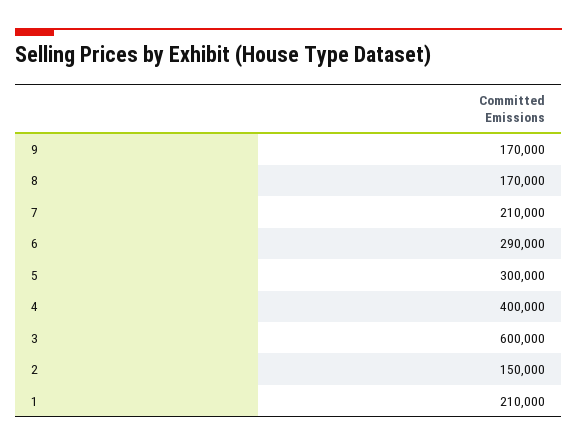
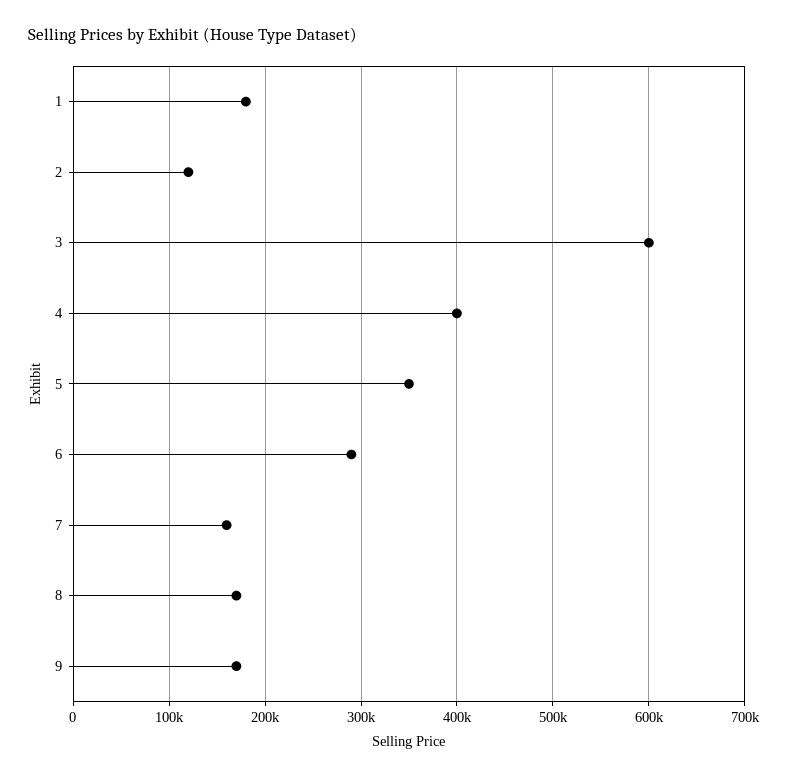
  {
    "9": 170000,
    "8": 170000,
-   "7": 210000,
+   "7": 160000,
    "6": 290000,
-   "5": 300000,
+   "5": 350000,
    "4": 400000,
    "3": 600000,
-   "2": 150000,
+   "2": 120000,
-   "1": 210000
+   "1": 180000
  }

